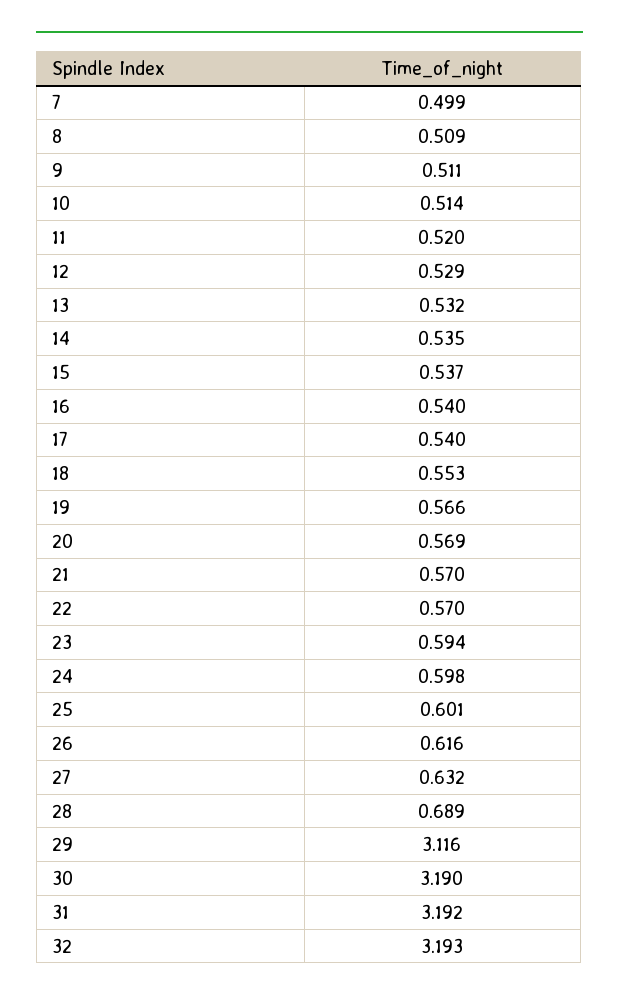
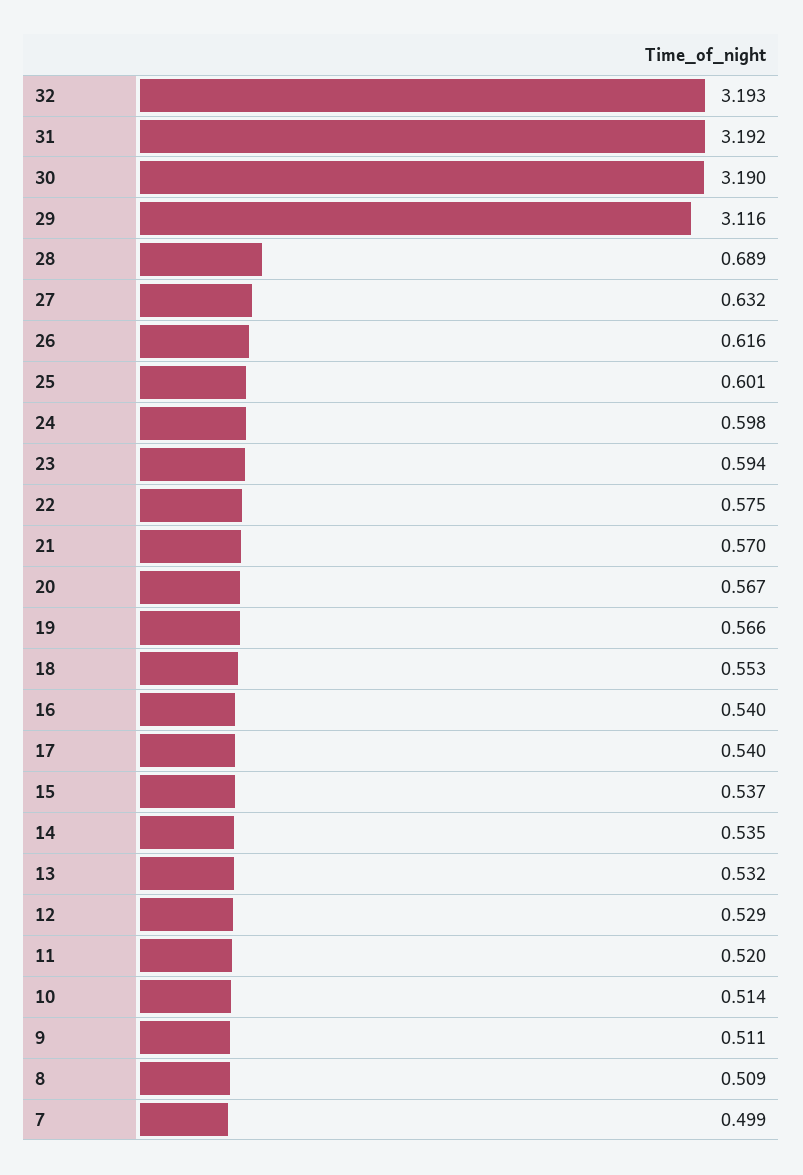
  {
    "7": 0.499,
    "8": 0.509,
    "9": 0.511,
    "10": 0.514,
    "11": 0.52,
    "12": 0.529,
    "13": 0.532,
    "14": 0.535,
    "15": 0.537,
    "16": 0.54,
    "17": 0.54,
    "18": 0.553,
    "19": 0.566,
-   "20": 0.569,
+   "20": 0.567,
    "21": 0.57,
-   "22": 0.57,
+   "22": 0.575,
    "23": 0.594,
    "24": 0.598,
    "25": 0.601,
    "26": 0.616,
    "27": 0.632,
    "28": 0.689,
    "29": 3.116,
    "30": 3.19,
    "31": 3.192,
    "32": 3.193
  }

